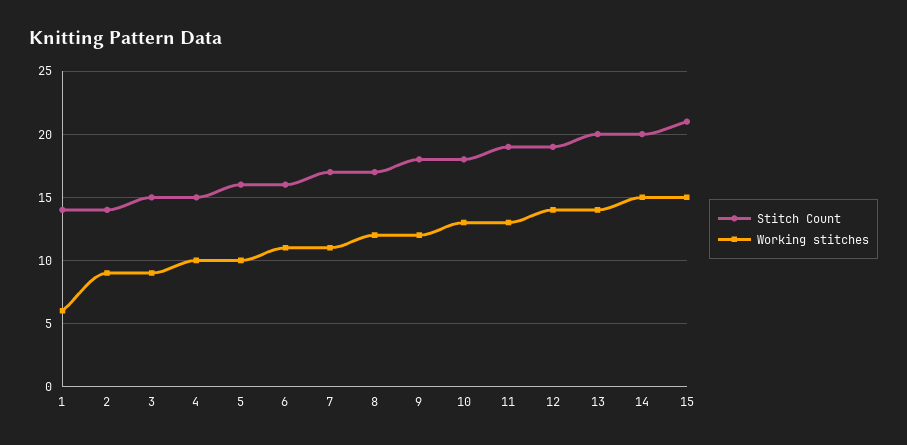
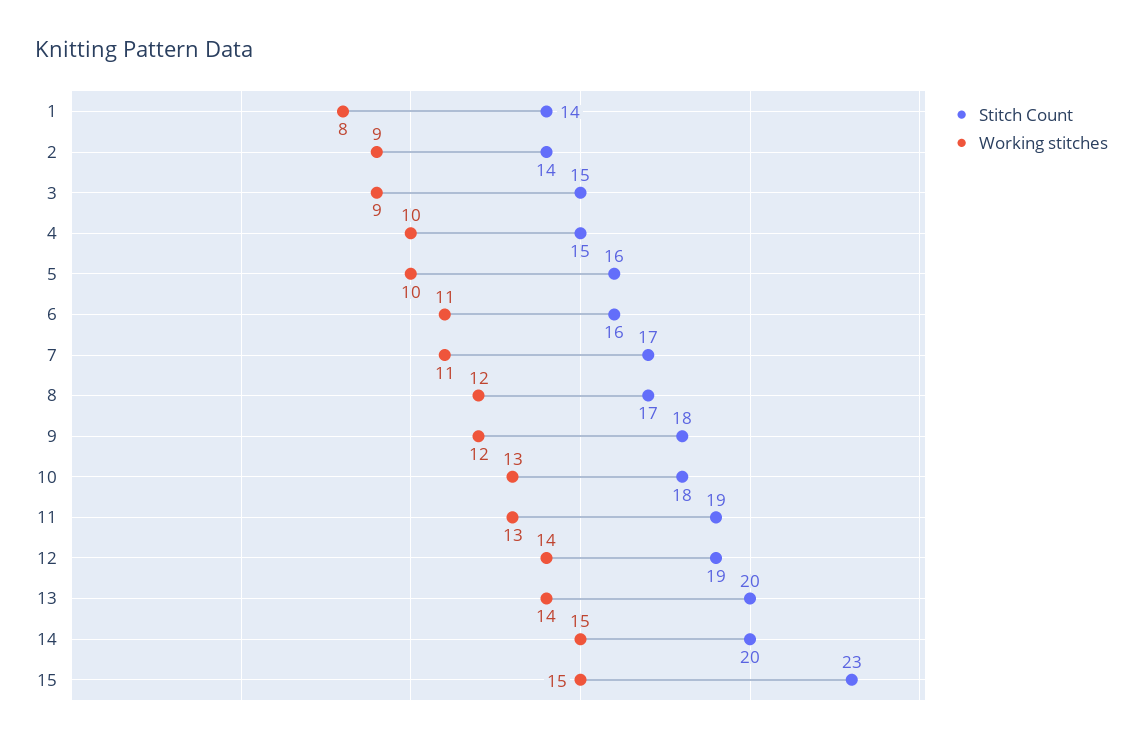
  {
    "Stitch Count": {
      "1": 14,
      "2": 14,
      "3": 15,
      "4": 15,
      "5": 16,
      "6": 16,
      "7": 17,
      "8": 17,
      "9": 18,
      "10": 18,
      "11": 19,
      "12": 19,
      "13": 20,
      "14": 20,
-     "15": 21
+     "15": 23
    },
    "Working stitches": {
-     "1": 6,
+     "1": 8,
      "2": 9,
      "3": 9,
      "4": 10,
      "5": 10,
      "6": 11,
      "7": 11,
      "8": 12,
      "9": 12,
      "10": 13,
      "11": 13,
      "12": 14,
      "13": 14,
      "14": 15,
      "15": 15
    }
  }

